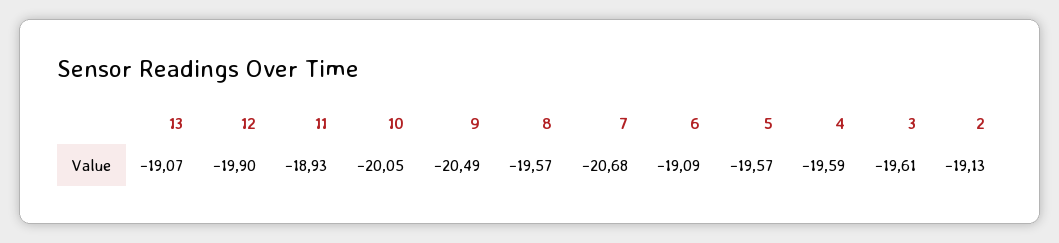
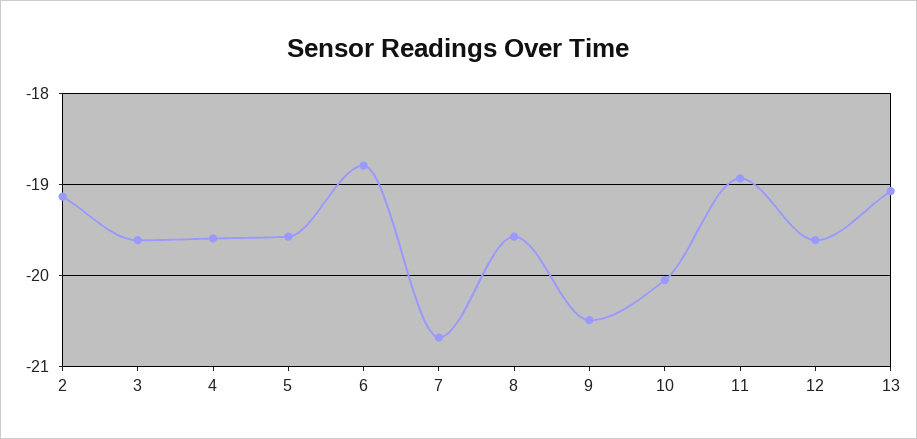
  {
    "13": -19.07,
-   "12": -19.9,
+   "12": -19.6,
    "11": -18.93,
    "10": -20.05,
    "9": -20.49,
    "8": -19.57,
    "7": -20.68,
-   "6": -19.09,
+   "6": -18.8,
    "5": -19.57,
    "4": -19.59,
    "3": -19.61,
    "2": -19.13
  }

